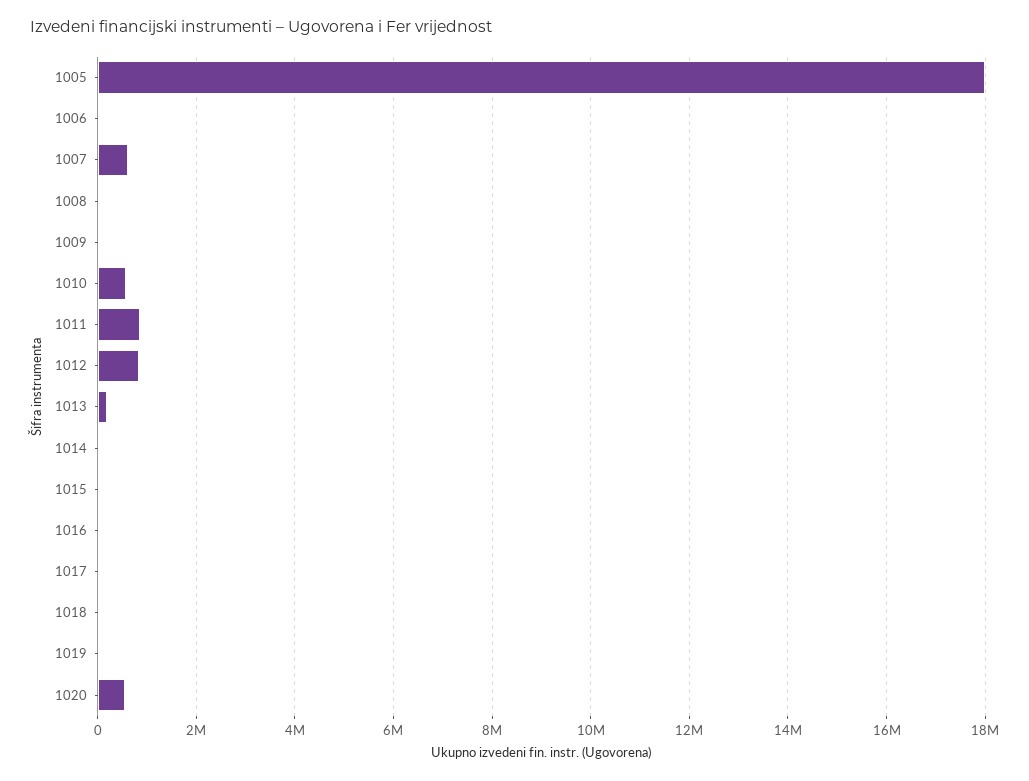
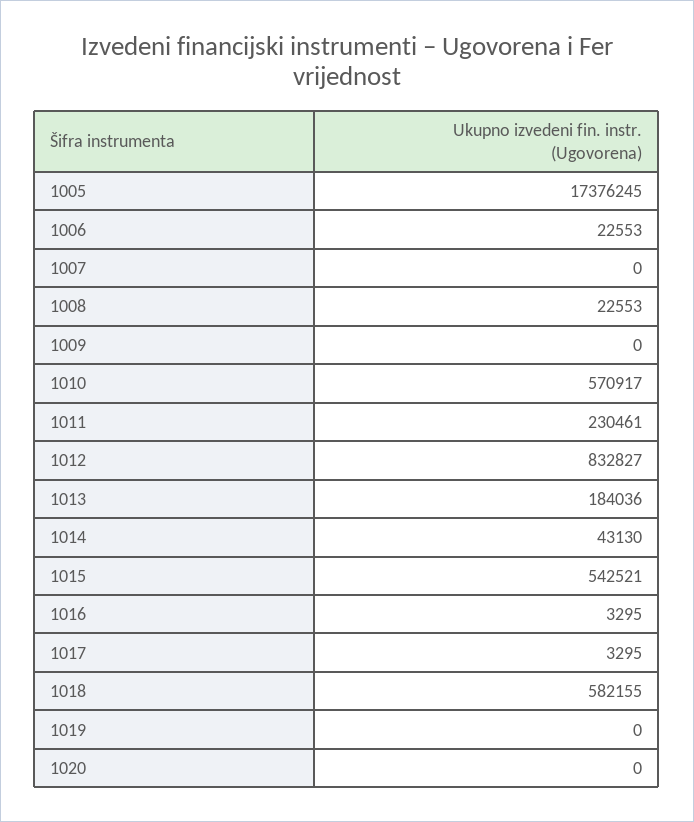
  {
-   "1005": 18000000,
+   "1005": 17376245,
    "1006": 22553,
-   "1007": 600000,
+   "1007": 0,
    "1008": 22553,
    "1009": 0,
    "1010": 570917,
-   "1011": 800000,
+   "1011": 230461,
    "1012": 832827,
    "1013": 184036,
    "1014": 43130,
-   "1015": 0,
+   "1015": 542521,
    "1016": 3295,
    "1017": 3295,
-   "1018": 0,
+   "1018": 582155,
    "1019": 0,
-   "1020": 600000
+   "1020": 0
  }

